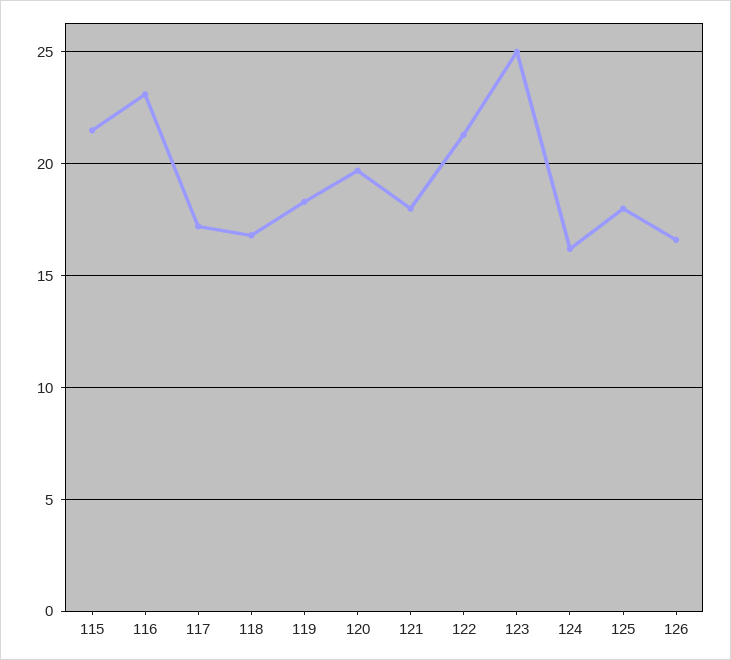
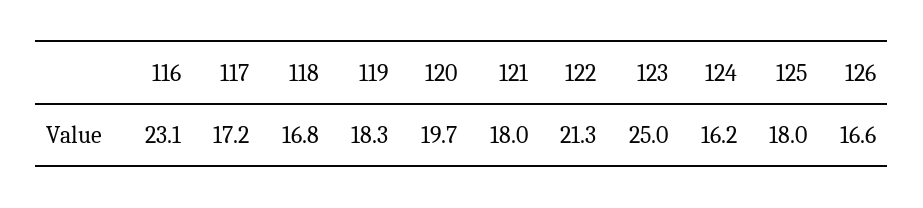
  {
-   "115": 21.5,
    "116": 23.1,
    "117": 17.2,
    "118": 16.8,
    "119": 18.3,
    "120": 19.7,
    "121": 18,
    "122": 21.3,
    "123": 25,
    "124": 16.2,
    "125": 18,
    "126": 16.6
  }

